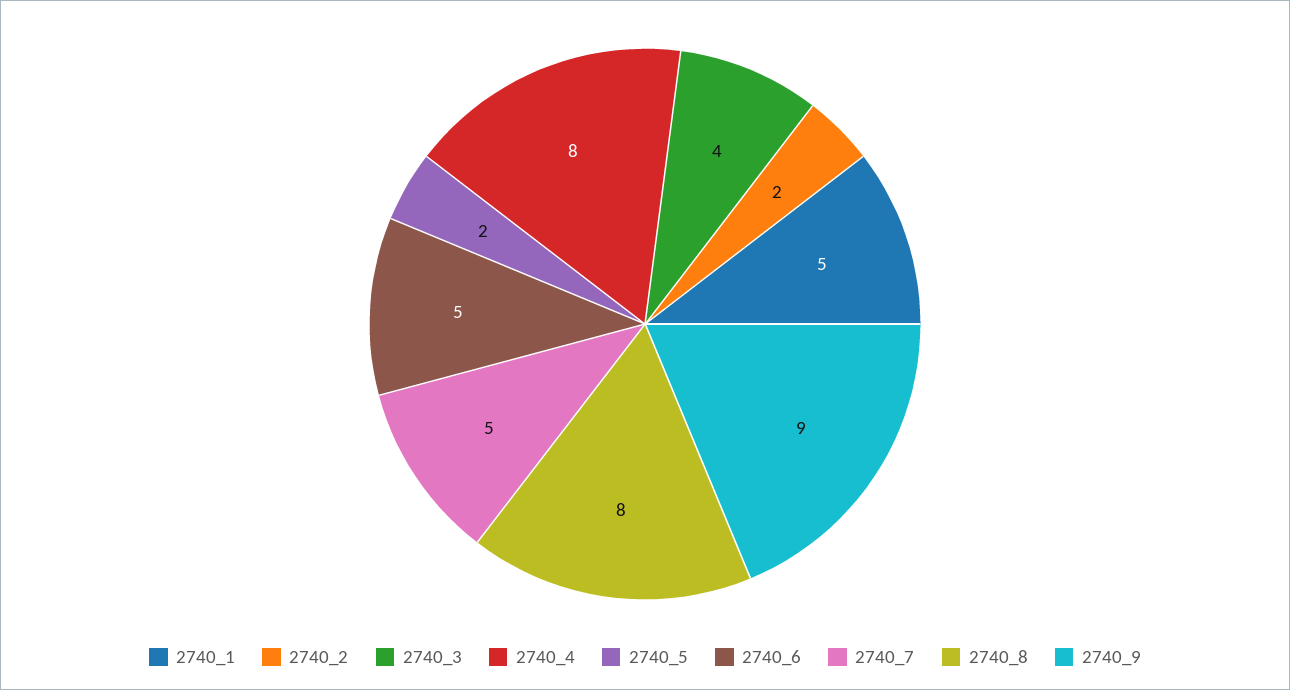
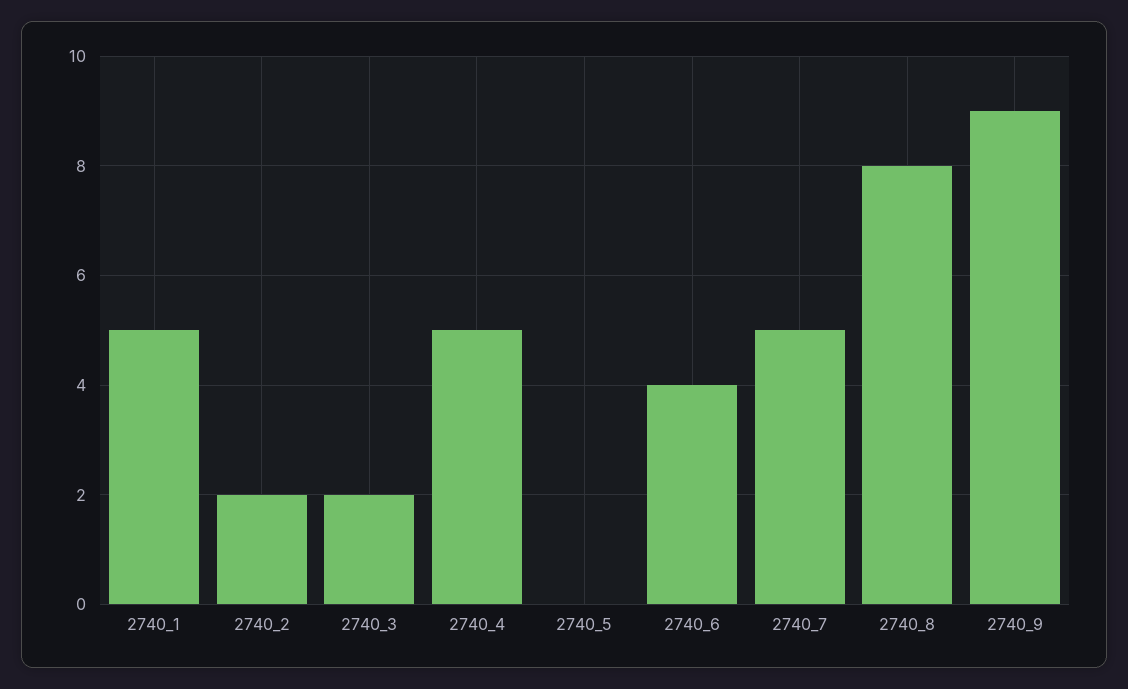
  {
    "2740_1": 5,
    "2740_2": 2,
-   "2740_3": 4,
+   "2740_3": 2,
-   "2740_4": 8,
+   "2740_4": 5,
-   "2740_5": 2,
+   "2740_5": 0,
-   "2740_6": 5,
+   "2740_6": 4,
    "2740_7": 5,
    "2740_8": 8,
    "2740_9": 9
  }

